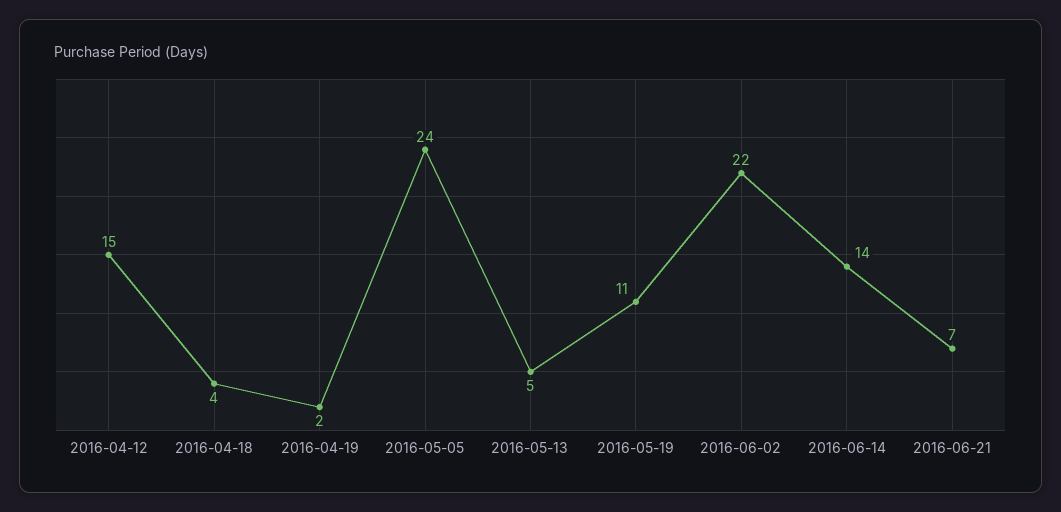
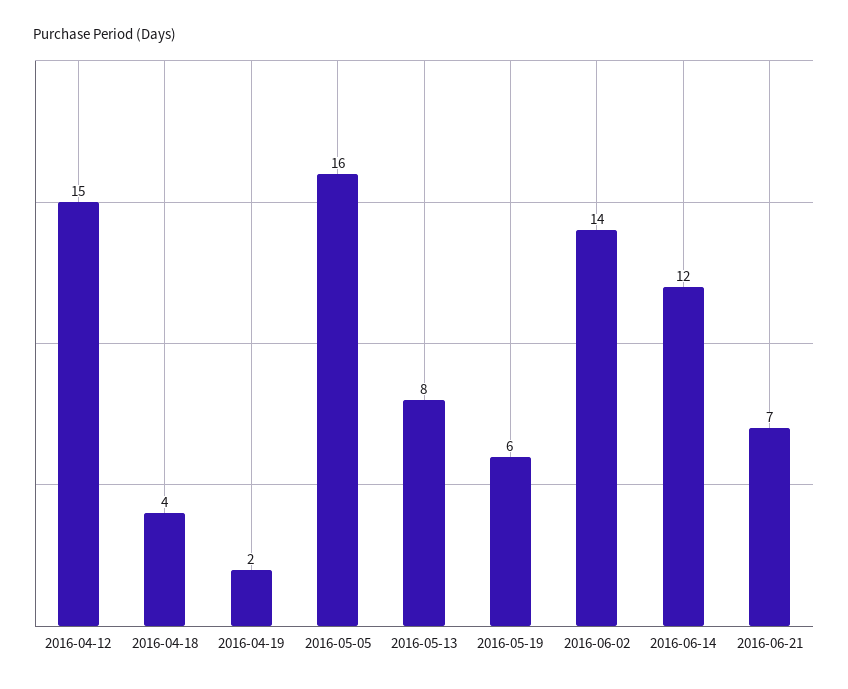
  {
    "2016-04-12": 15,
    "2016-04-18": 4,
    "2016-04-19": 2,
-   "2016-05-05": 24,
+   "2016-05-05": 16,
-   "2016-05-13": 5,
+   "2016-05-13": 8,
-   "2016-05-19": 11,
+   "2016-05-19": 6,
-   "2016-06-02": 22,
+   "2016-06-02": 14,
-   "2016-06-14": 14,
+   "2016-06-14": 12,
    "2016-06-21": 7
  }

